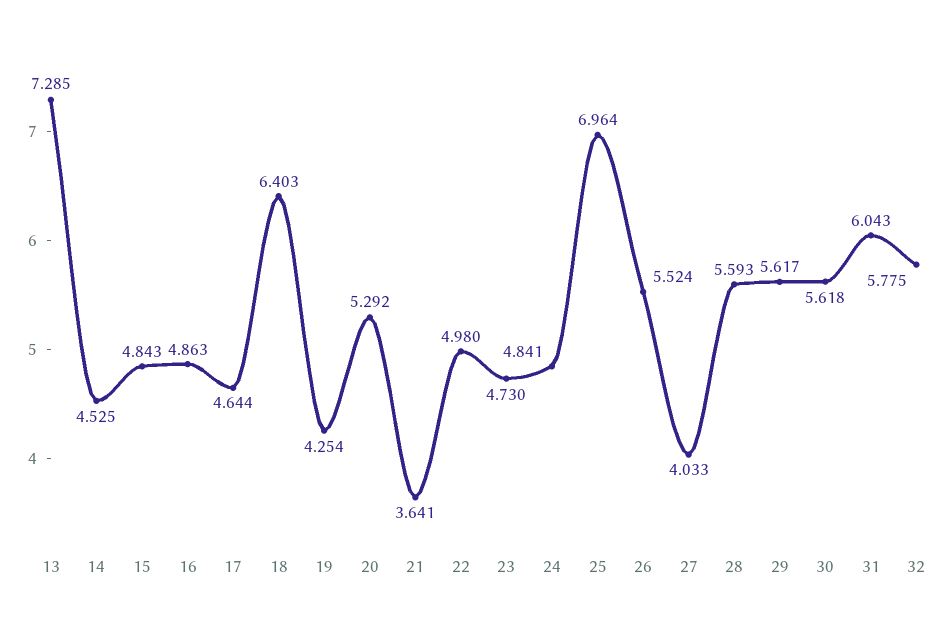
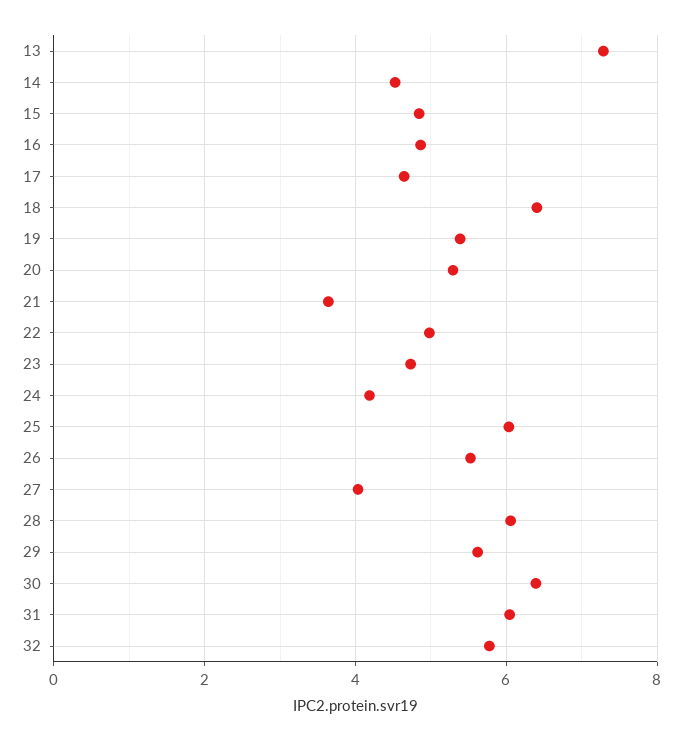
  {
    "13": 7.285,
    "14": 4.525,
    "15": 4.843,
    "16": 4.863,
    "17": 4.644,
    "18": 6.403,
-   "19": 4.254,
+   "19": 5.4,
    "20": 5.292,
    "21": 3.641,
    "22": 4.98,
    "23": 4.73,
-   "24": 4.841,
+   "24": 4.2,
-   "25": 6.964,
+   "25": 6,
    "26": 5.524,
    "27": 4.033,
-   "28": 5.593,
+   "28": 6,
    "29": 5.617,
-   "30": 5.618,
+   "30": 6.4,
    "31": 6.043,
    "32": 5.775
  }

